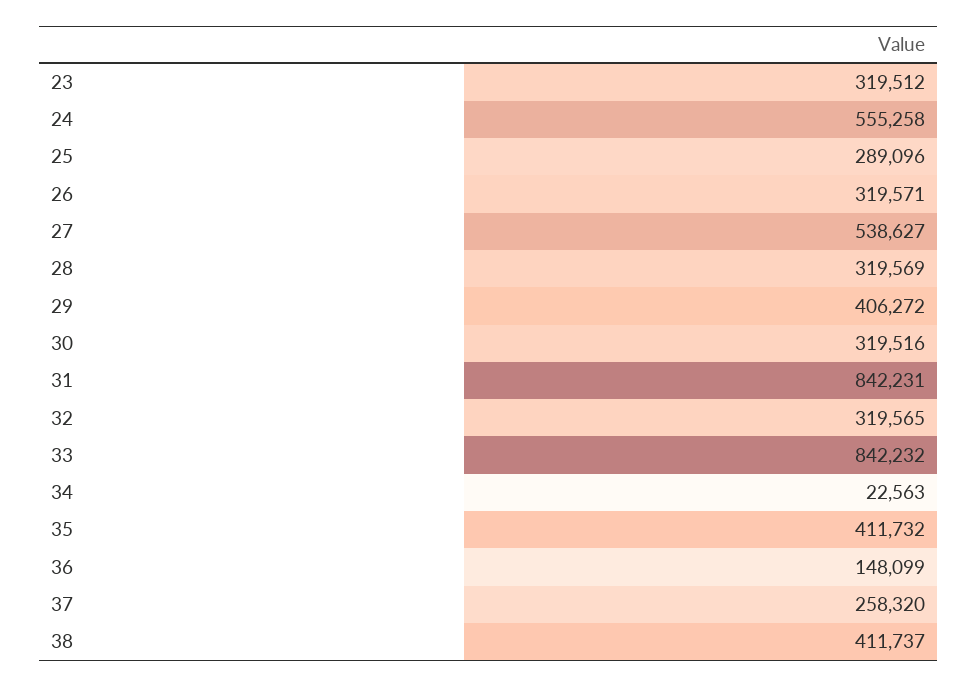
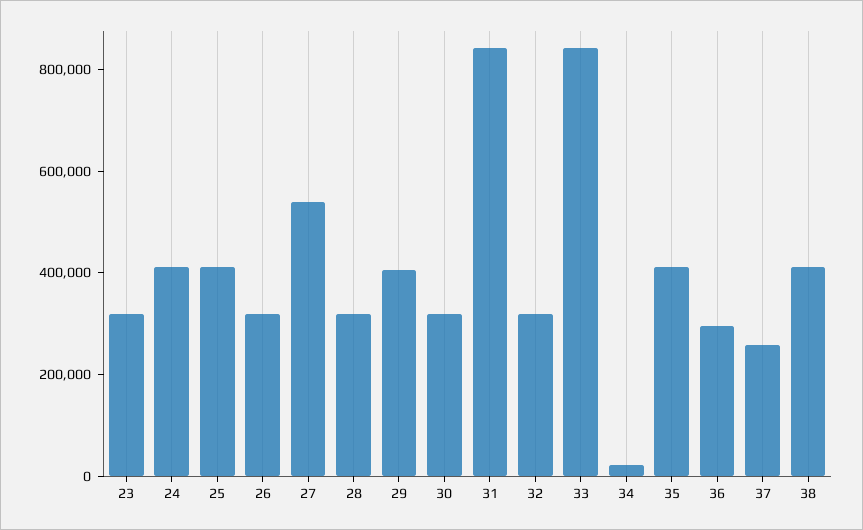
  {
    "23": 319512,
-   "24": 555258,
+   "24": 400000,
-   "25": 289096,
+   "25": 400000,
    "26": 319571,
    "27": 538627,
    "28": 319569,
    "29": 406272,
    "30": 319516,
    "31": 842231,
    "32": 319565,
    "33": 842232,
    "34": 22563,
    "35": 411732,
-   "36": 148099,
+   "36": 300000,
    "37": 258320,
    "38": 411737
  }

